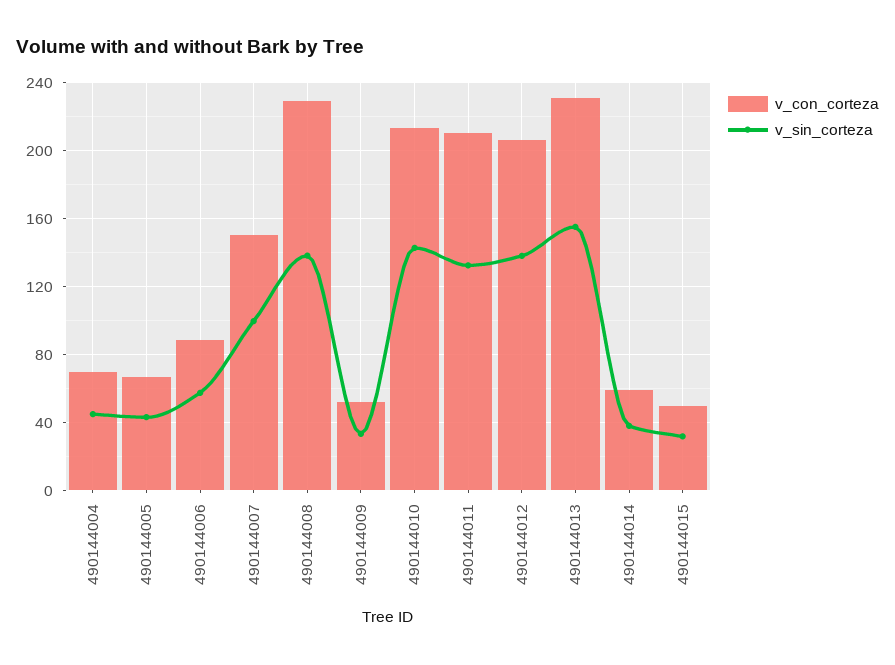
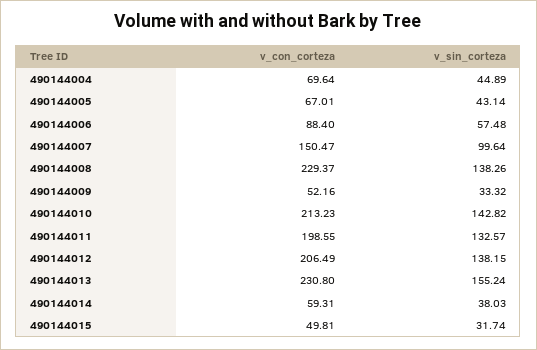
  {
    "v_con_corteza": {
      "490144004": 69.64,
      "490144005": 67.01,
      "490144006": 88.4,
      "490144007": 150.47,
      "490144008": 229.37,
      "490144009": 52.16,
      "490144010": 213.23,
-     "490144011": 210,
+     "490144011": 198.55,
      "490144012": 206.49,
      "490144013": 230.8,
      "490144014": 59.31,
      "490144015": 49.81
    },
    "v_sin_corteza": {
      "490144004": 44.89,
      "490144005": 43.14,
      "490144006": 57.48,
      "490144007": 99.64,
      "490144008": 138.26,
      "490144009": 33.32,
      "490144010": 142.82,
      "490144011": 132.57,
      "490144012": 138.15,
      "490144013": 155.24,
      "490144014": 38.03,
      "490144015": 31.74
    }
  }

